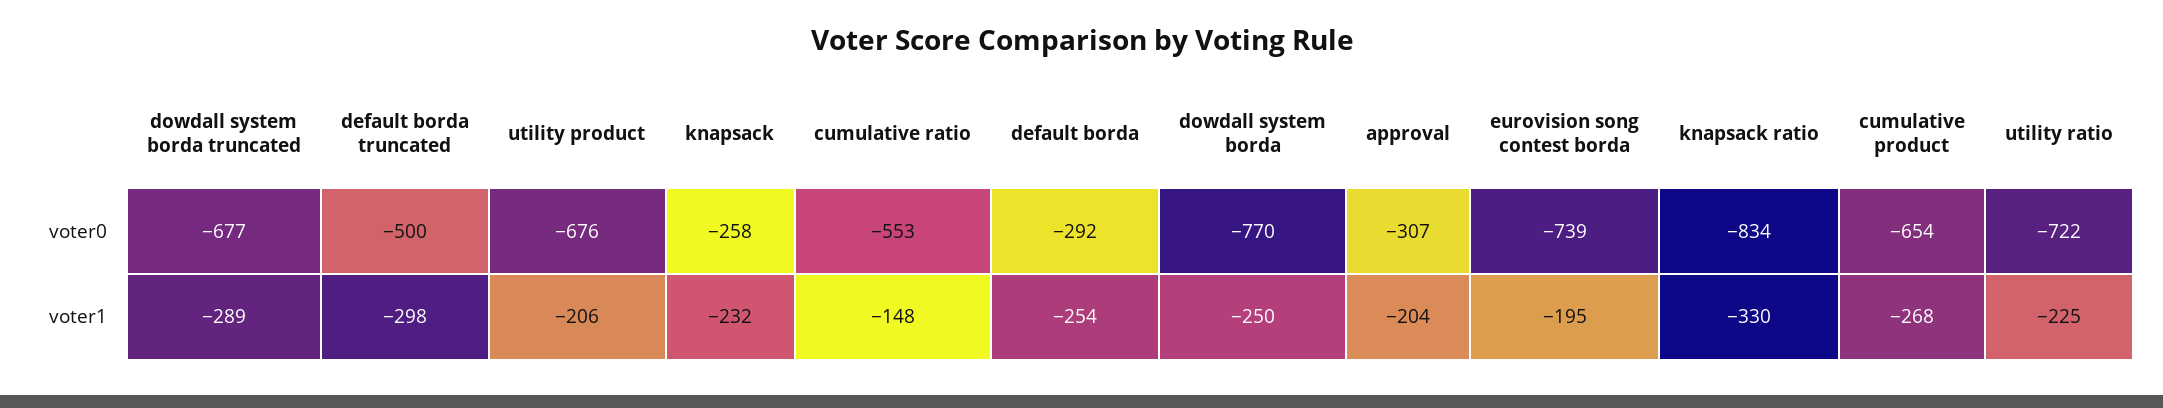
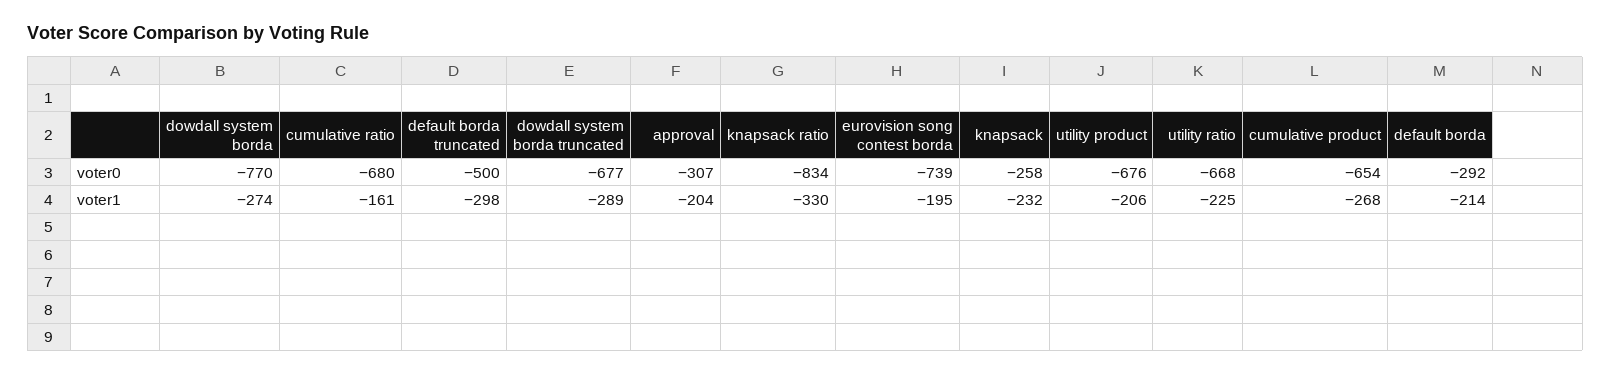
  {
    "dowdall system borda truncated": {
      "voter0": -677,
      "voter1": -289
    },
    "default borda truncated": {
      "voter0": -500,
      "voter1": -298
    },
    "utility product": {
      "voter0": -676,
      "voter1": -206
    },
    "knapsack": {
      "voter0": -258,
      "voter1": -232
    },
    "cumulative ratio": {
-     "voter0": -553,
+     "voter0": -680,
-     "voter1": -148
+     "voter1": -161
    },
    "default borda": {
      "voter0": -292,
-     "voter1": -254
+     "voter1": -214
    },
    "dowdall system borda": {
      "voter0": -770,
-     "voter1": -250
+     "voter1": -274
    },
    "approval": {
      "voter0": -307,
      "voter1": -204
    },
    "eurovision song contest borda": {
      "voter0": -739,
      "voter1": -195
    },
    "knapsack ratio": {
      "voter0": -834,
      "voter1": -330
    },
    "cumulative product": {
      "voter0": -654,
      "voter1": -268
    },
    "utility ratio": {
-     "voter0": -722,
+     "voter0": -668,
      "voter1": -225
    }
  }

